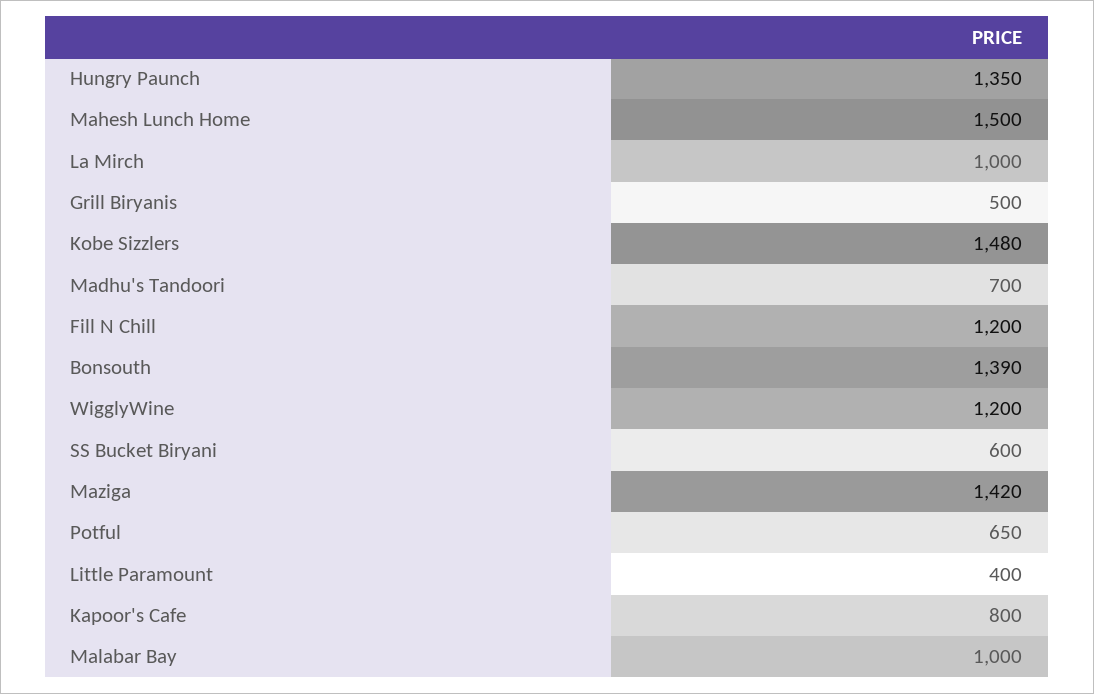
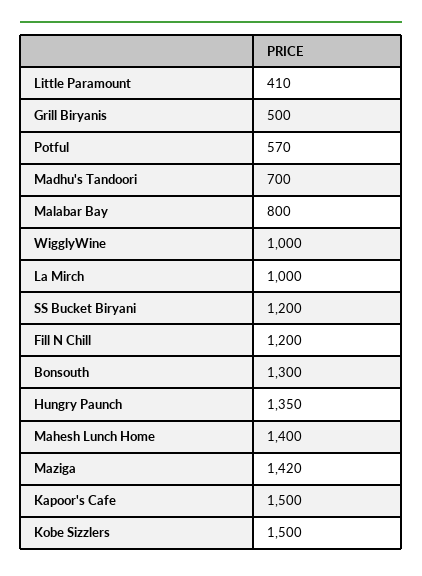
  {
    "Hungry Paunch": 1350,
-   "Mahesh Lunch Home": 1500,
+   "Mahesh Lunch Home": 1400,
    "La Mirch": 1000,
    "Grill Biryanis": 500,
-   "Kobe Sizzlers": 1480,
+   "Kobe Sizzlers": 1500,
    "Madhu's Tandoori": 700,
    "Fill N Chill": 1200,
-   "Bonsouth": 1390,
+   "Bonsouth": 1300,
-   "WigglyWine": 1200,
+   "WigglyWine": 1000,
-   "SS Bucket Biryani": 600,
+   "SS Bucket Biryani": 1200,
    "Maziga": 1420,
-   "Potful": 650,
+   "Potful": 570,
-   "Little Paramount": 400,
+   "Little Paramount": 410,
-   "Kapoor's Cafe": 800,
+   "Kapoor's Cafe": 1500,
-   "Malabar Bay": 1000
+   "Malabar Bay": 800
  }

